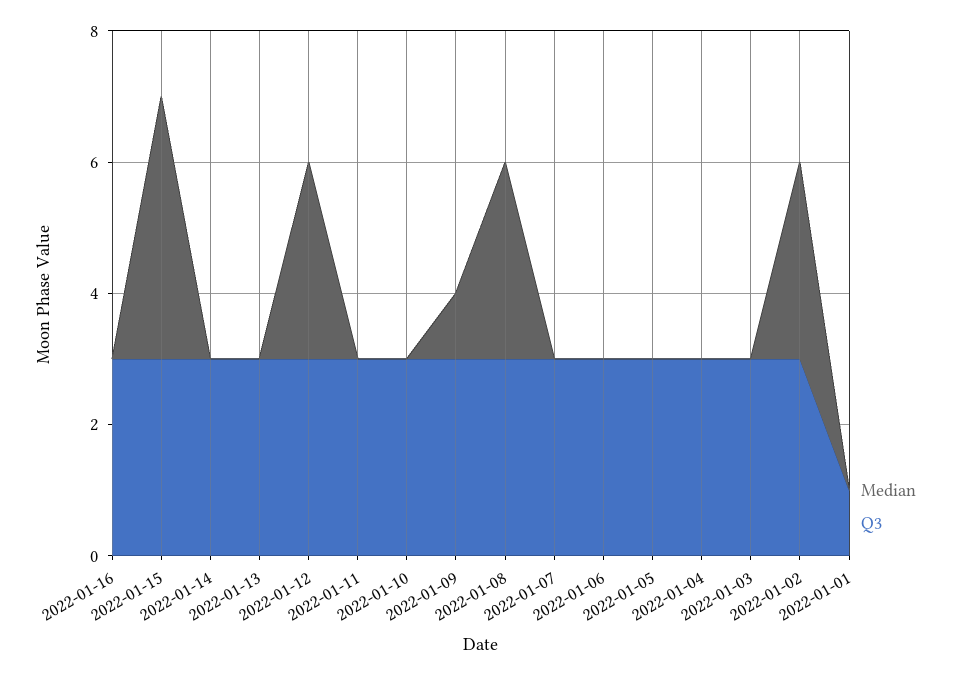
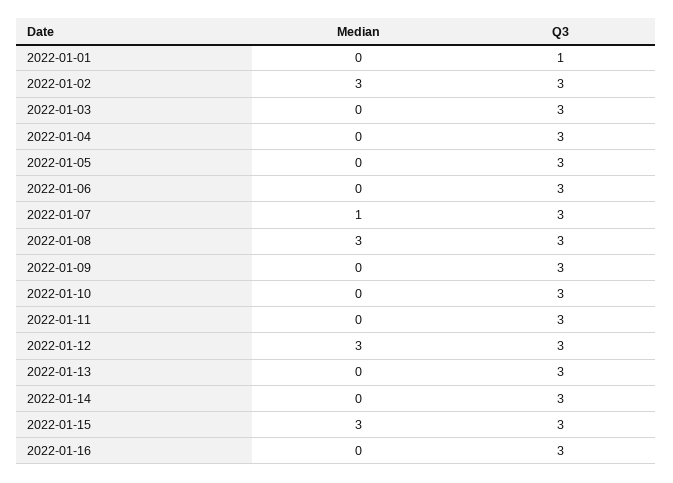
  {
    "Median": {
      "2022-01-16": 0,
-     "2022-01-15": 4,
+     "2022-01-15": 3,
      "2022-01-14": 0,
      "2022-01-13": 0,
      "2022-01-12": 3,
      "2022-01-11": 0,
      "2022-01-10": 0,
-     "2022-01-09": 1,
+     "2022-01-09": 0,
      "2022-01-08": 3,
-     "2022-01-07": 0,
+     "2022-01-07": 1,
      "2022-01-06": 0,
      "2022-01-05": 0,
      "2022-01-04": 0,
      "2022-01-03": 0,
      "2022-01-02": 3,
      "2022-01-01": 0
    },
    "Q3": {
      "2022-01-16": 3,
      "2022-01-15": 3,
      "2022-01-14": 3,
      "2022-01-13": 3,
      "2022-01-12": 3,
      "2022-01-11": 3,
      "2022-01-10": 3,
      "2022-01-09": 3,
      "2022-01-08": 3,
      "2022-01-07": 3,
      "2022-01-06": 3,
      "2022-01-05": 3,
      "2022-01-04": 3,
      "2022-01-03": 3,
      "2022-01-02": 3,
      "2022-01-01": 1
    }
  }

